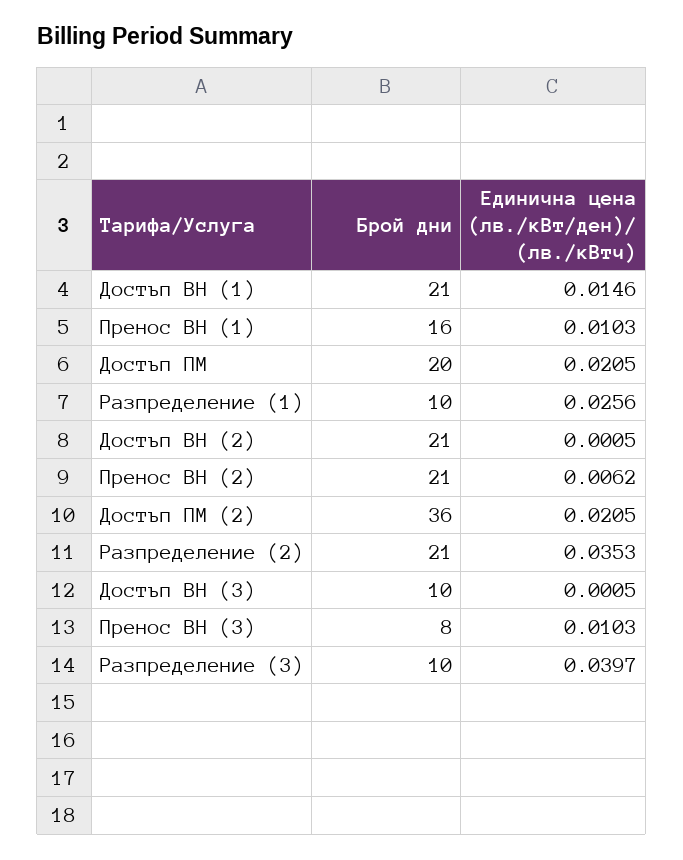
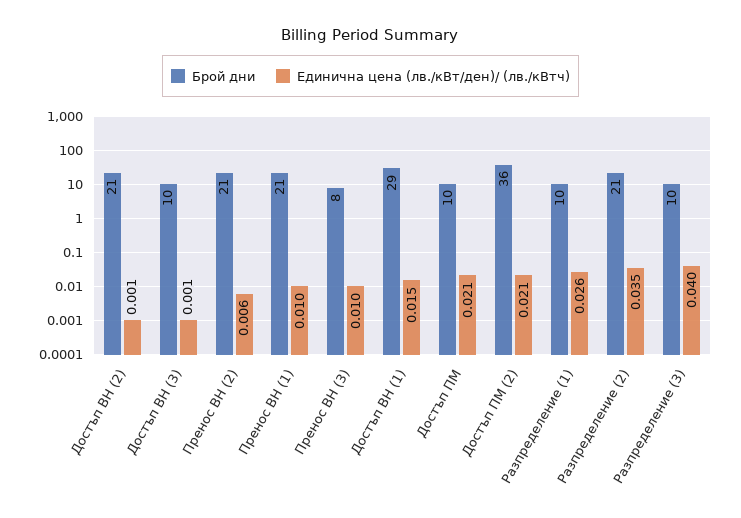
  {
    "Брой дни": {
-     "Достъп ВН (1)": 21,
+     "Достъп ВН (1)": 29,
-     "Пренос ВН (1)": 16,
+     "Пренос ВН (1)": 21,
-     "Достъп ПМ": 20,
+     "Достъп ПМ": 10,
      "Разпределение (1)": 10,
      "Достъп ВН (2)": 21,
      "Пренос ВН (2)": 21,
      "Достъп ПМ (2)": 36,
      "Разпределение (2)": 21,
      "Достъп ВН (3)": 10,
      "Пренос ВН (3)": 8,
      "Разпределение (3)": 10
    },
    "Единична цена (лв./кВт/ден)/ (лв./кВтч)": {
      "Достъп ВН (1)": 0.0146,
      "Пренос ВН (1)": 0.0103,
      "Достъп ПМ": 0.0205,
      "Разпределение (1)": 0.0256,
      "Достъп ВН (2)": 0.0005,
      "Пренос ВН (2)": 0.0062,
      "Достъп ПМ (2)": 0.0205,
      "Разпределение (2)": 0.0353,
      "Достъп ВН (3)": 0.0005,
      "Пренос ВН (3)": 0.0103,
      "Разпределение (3)": 0.0397
    }
  }

